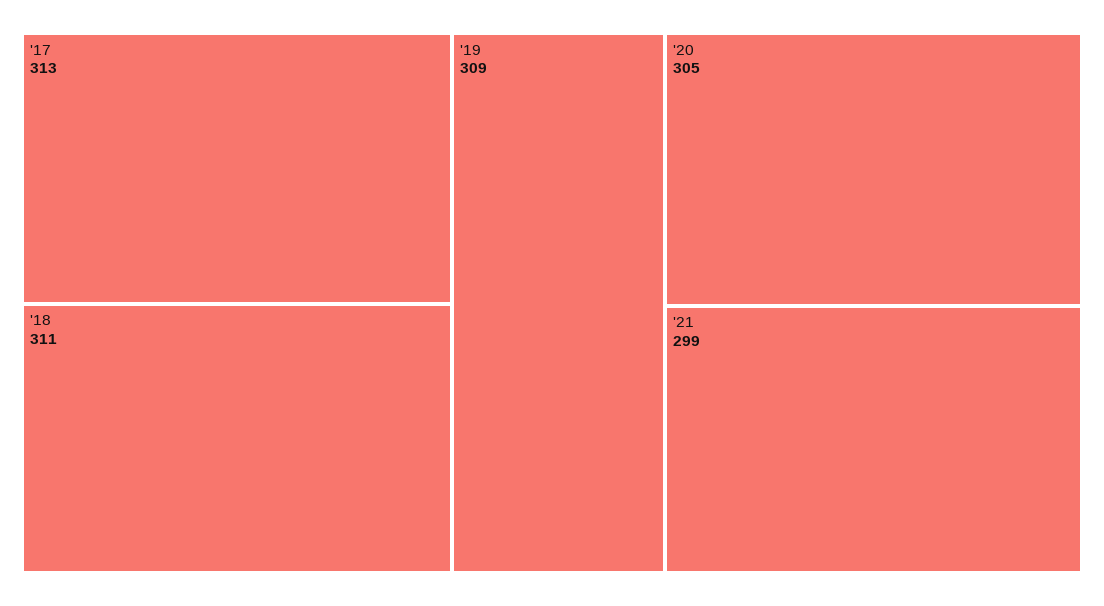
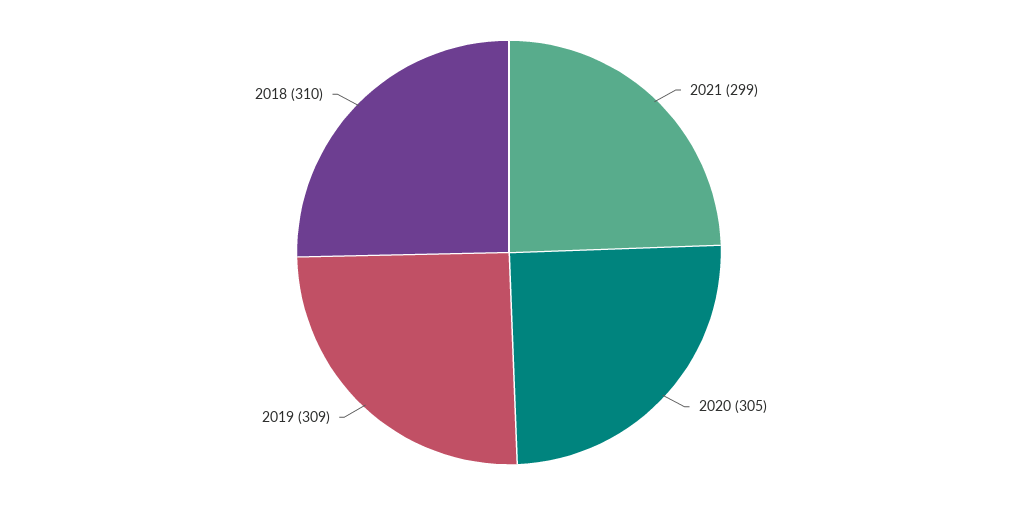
  {
-   "'17": 313,
-   "'18": 311,
+   "'18": 310,
    "'19": 309,
    "'20": 305,
    "'21": 299
  }

